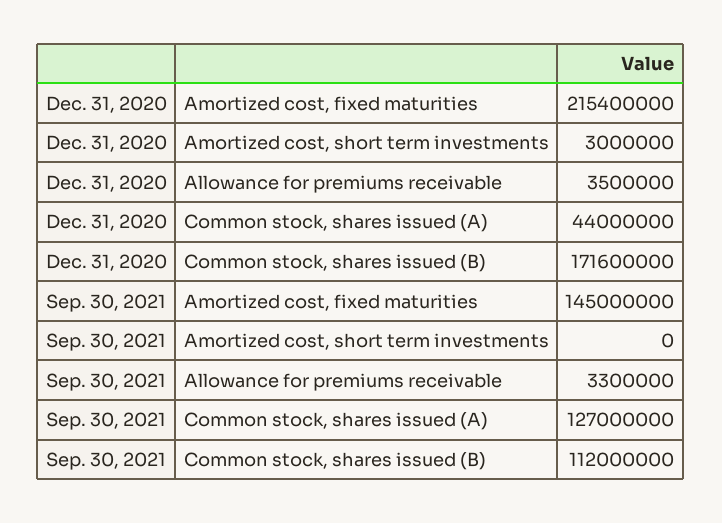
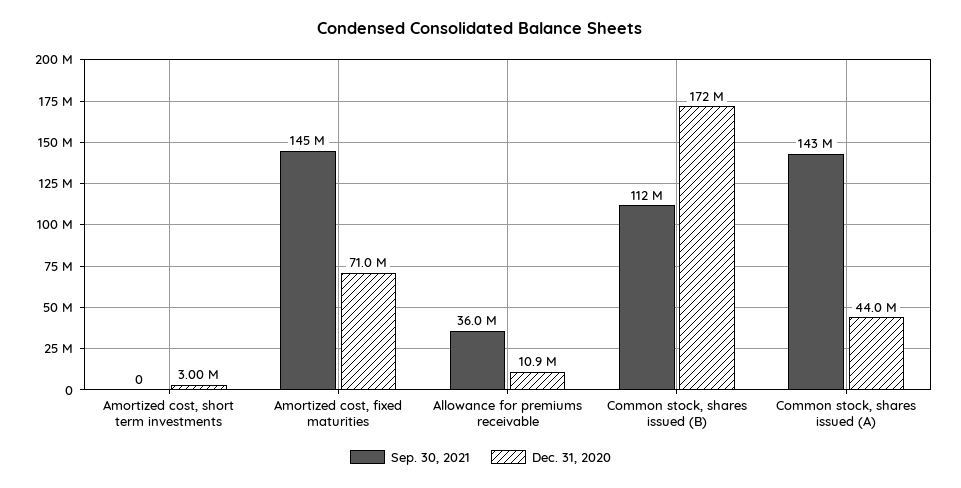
  {
    "Dec. 31, 2020": {
-     "Amortized cost, fixed maturities": 215400000,
+     "Amortized cost, fixed maturities": 71000000,
      "Amortized cost, short term investments": 3000000,
-     "Allowance for premiums receivable": 3500000,
+     "Allowance for premiums receivable": 10900000,
      "Common stock, shares issued (A)": 44000000,
      "Common stock, shares issued (B)": 171600000
    },
    "Sep. 30, 2021": {
      "Amortized cost, fixed maturities": 145000000,
      "Amortized cost, short term investments": 0,
-     "Allowance for premiums receivable": 3300000,
+     "Allowance for premiums receivable": 36000000,
-     "Common stock, shares issued (A)": 127000000,
+     "Common stock, shares issued (A)": 143000000,
      "Common stock, shares issued (B)": 112000000
    }
  }

